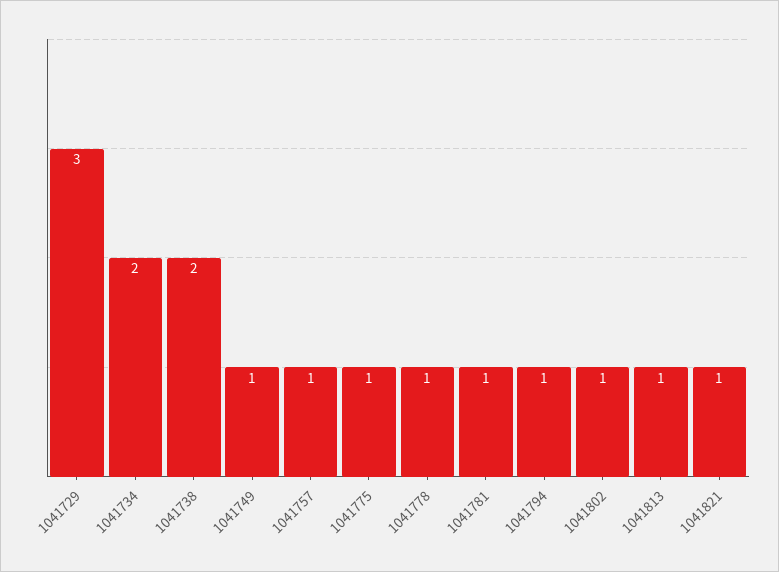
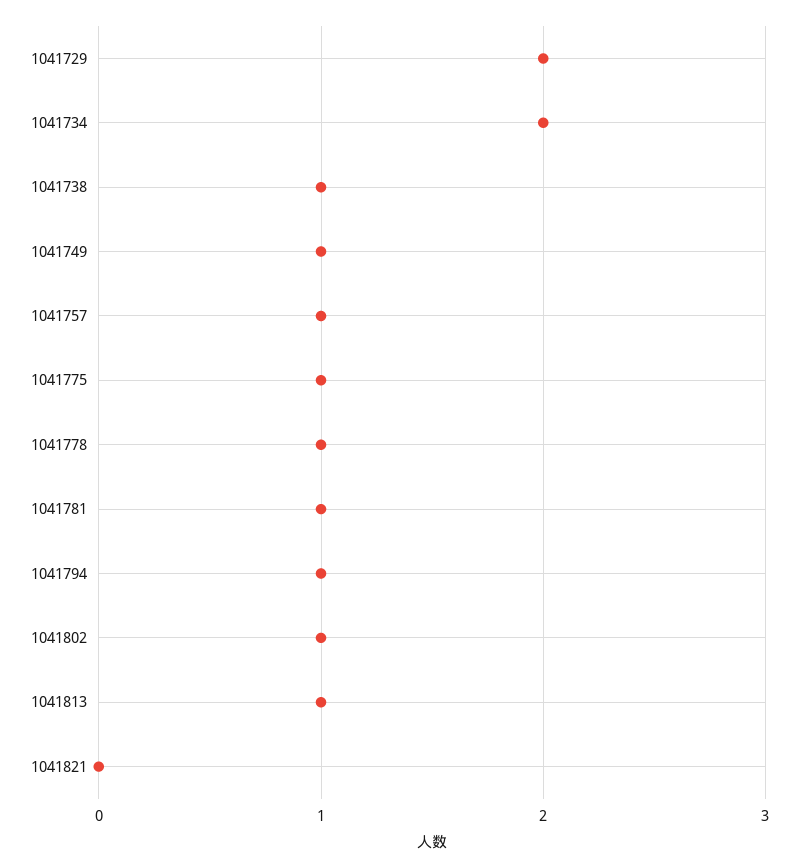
  {
-   "1041729": 3,
+   "1041729": 2,
    "1041734": 2,
-   "1041738": 2,
+   "1041738": 1,
    "1041749": 1,
    "1041757": 1,
    "1041775": 1,
    "1041778": 1,
    "1041781": 1,
    "1041794": 1,
    "1041802": 1,
    "1041813": 1,
-   "1041821": 1
+   "1041821": 0
  }

